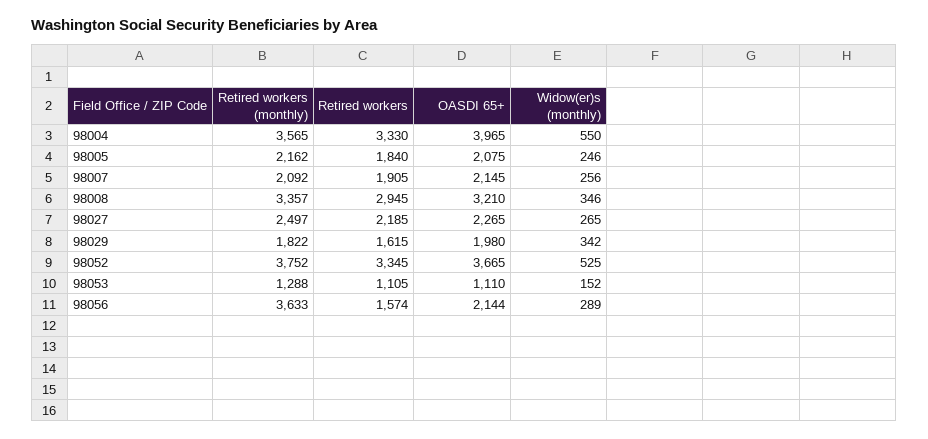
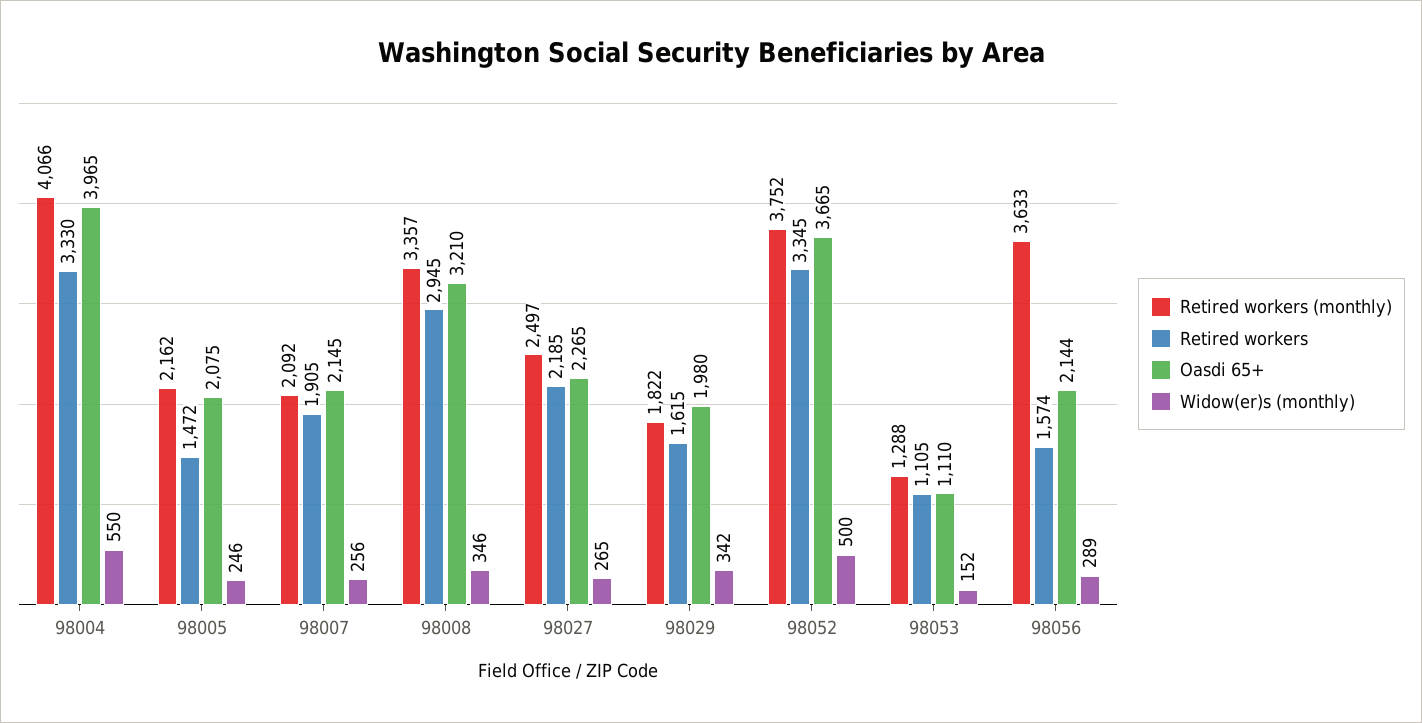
  {
    "Retired workers (monthly)": {
-     "98004": 3565,
+     "98004": 4066,
      "98005": 2162,
      "98007": 2092,
      "98008": 3357,
      "98027": 2497,
      "98029": 1822,
      "98052": 3752,
      "98053": 1288,
      "98056": 3633
    },
    "Retired workers": {
      "98004": 3330,
-     "98005": 1840,
+     "98005": 1472,
      "98007": 1905,
      "98008": 2945,
      "98027": 2185,
      "98029": 1615,
      "98052": 3345,
      "98053": 1105,
      "98056": 1574
    },
    "OASDI 65+": {
      "98004": 3965,
      "98005": 2075,
      "98007": 2145,
      "98008": 3210,
      "98027": 2265,
      "98029": 1980,
      "98052": 3665,
      "98053": 1110,
      "98056": 2144
    },
    "Widow(er)s (monthly)": {
      "98004": 550,
      "98005": 246,
      "98007": 256,
      "98008": 346,
      "98027": 265,
      "98029": 342,
-     "98052": 525,
+     "98052": 500,
      "98053": 152,
      "98056": 289
    }
  }

